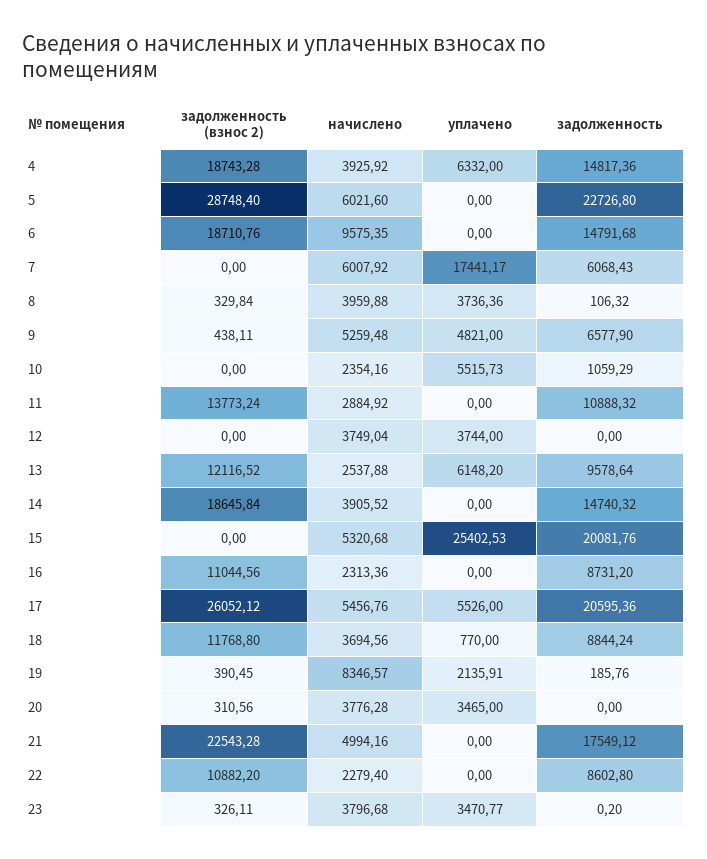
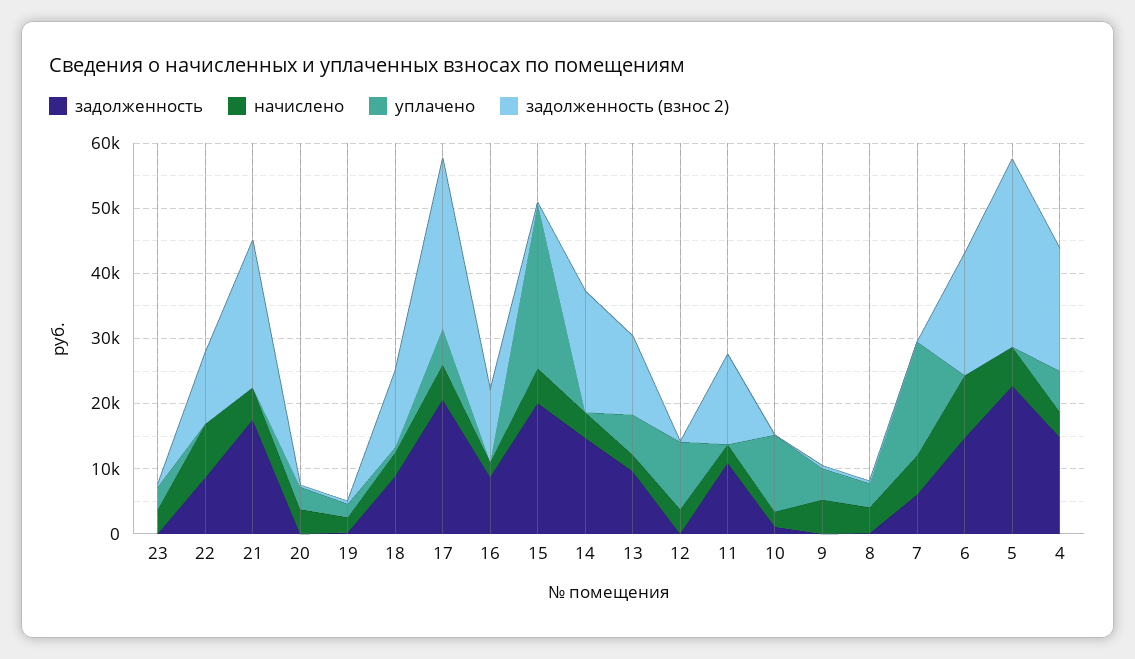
  {
    "задолженность (взнос 2)": {
      "4": 18743.28,
      "5": 28748.4,
      "6": 18710.76,
      "7": 0,
      "8": 329.84,
      "9": 438.11,
      "10": 0,
      "11": 13773.24,
      "12": 0,
      "13": 12116.52,
      "14": 18645.84,
      "15": 0,
      "16": 11044.56,
      "17": 26052.12,
      "18": 11768.8,
      "19": 390.45,
      "20": 310.56,
      "21": 22543.28,
      "22": 10882.2,
      "23": 326.11
    },
    "начислено": {
      "4": 3925.92,
      "5": 6021.6,
      "6": 9575.35,
      "7": 6007.92,
      "8": 3959.88,
      "9": 5259.48,
      "10": 2354.16,
      "11": 2884.92,
      "12": 3749.04,
      "13": 2537.88,
      "14": 3905.52,
      "15": 5320.68,
      "16": 2313.36,
      "17": 5456.76,
      "18": 3694.56,
-     "19": 8346.57,
+     "19": 2000,
      "20": 3776.28,
      "21": 4994.16,
-     "22": 2279.4,
+     "22": 8000,
      "23": 3796.68
    },
    "уплачено": {
      "4": 6332,
      "5": 0,
      "6": 0,
      "7": 17441.17,
      "8": 3736.36,
      "9": 4821,
-     "10": 5515.73,
+     "10": 12000,
      "11": 0,
-     "12": 3744,
+     "12": 10000,
      "13": 6148.2,
      "14": 0,
      "15": 25402.53,
      "16": 0,
      "17": 5526,
      "18": 770,
      "19": 2135.91,
      "20": 3465,
      "21": 0,
      "22": 0,
      "23": 3470.77
    },
    "задолженность": {
      "4": 14817.36,
      "5": 22726.8,
      "6": 14791.68,
      "7": 6068.43,
      "8": 106.32,
-     "9": 6577.9,
+     "9": 0,
      "10": 1059.29,
      "11": 10888.32,
      "12": 0,
      "13": 9578.64,
      "14": 14740.32,
      "15": 20081.76,
      "16": 8731.2,
      "17": 20595.36,
      "18": 8844.24,
      "19": 185.76,
      "20": 0,
      "21": 17549.12,
      "22": 8602.8,
      "23": 0.2
    }
  }

